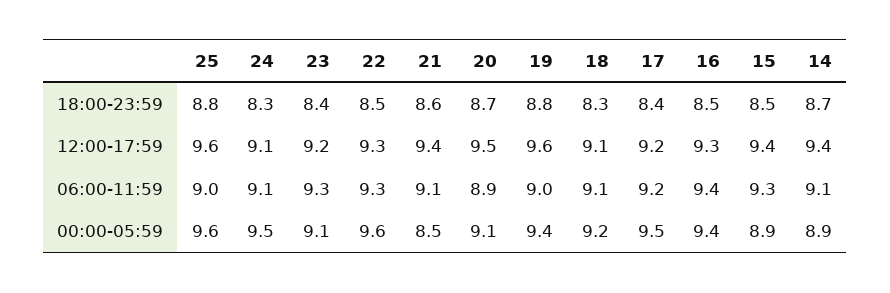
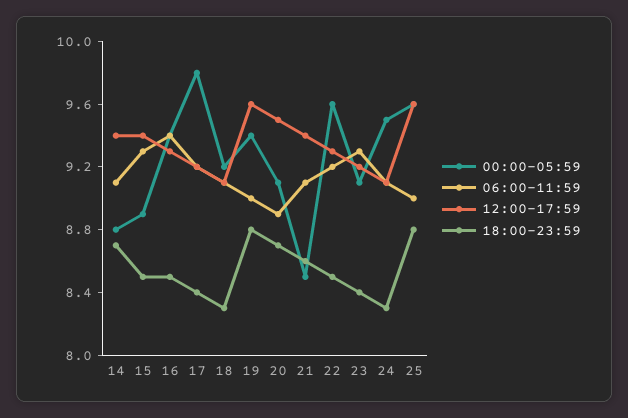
  {
    "18:00-23:59": {
      "25": 8.8,
      "24": 8.3,
      "23": 8.4,
      "22": 8.5,
      "21": 8.6,
      "20": 8.7,
      "19": 8.8,
      "18": 8.3,
      "17": 8.4,
      "16": 8.5,
      "15": 8.5,
      "14": 8.7
    },
    "12:00-17:59": {
      "25": 9.6,
      "24": 9.1,
      "23": 9.2,
      "22": 9.3,
      "21": 9.4,
      "20": 9.5,
      "19": 9.6,
      "18": 9.1,
      "17": 9.2,
      "16": 9.3,
      "15": 9.4,
      "14": 9.4
    },
    "06:00-11:59": {
      "25": 9,
      "24": 9.1,
      "23": 9.3,
-     "22": 9.3,
+     "22": 9.2,
      "21": 9.1,
      "20": 8.9,
      "19": 9,
      "18": 9.1,
      "17": 9.2,
      "16": 9.4,
      "15": 9.3,
      "14": 9.1
    },
    "00:00-05:59": {
      "25": 9.6,
      "24": 9.5,
      "23": 9.1,
      "22": 9.6,
      "21": 8.5,
      "20": 9.1,
      "19": 9.4,
      "18": 9.2,
-     "17": 9.5,
+     "17": 9.8,
      "16": 9.4,
      "15": 8.9,
-     "14": 8.9
+     "14": 8.8
    }
  }

